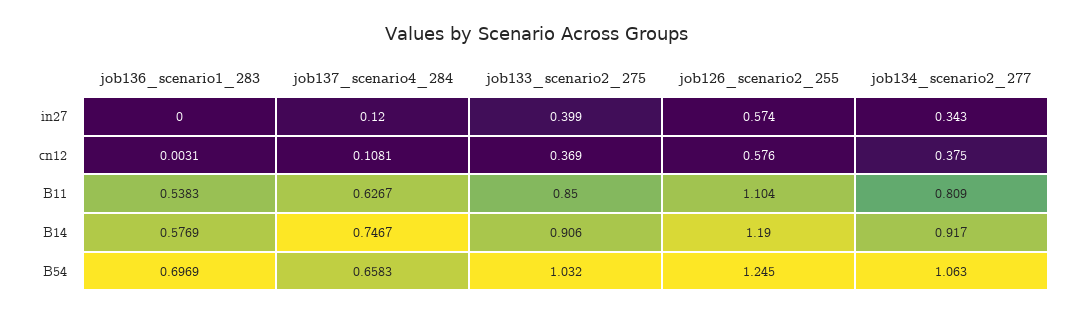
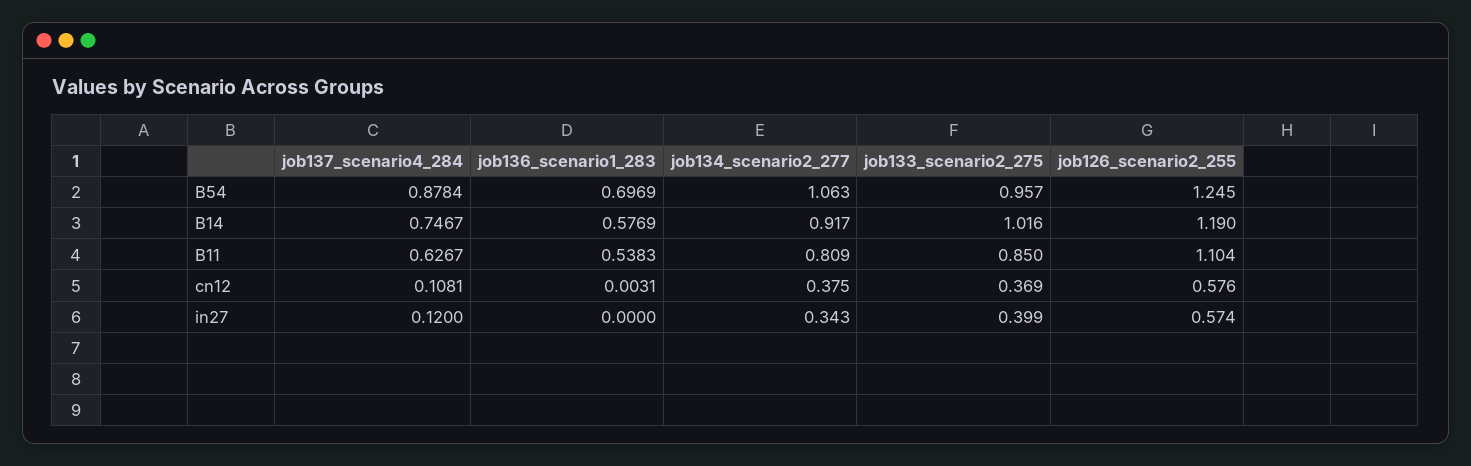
  {
    "job136_scenario1_283": {
      "in27": 0,
      "cn12": 0.0031,
      "B11": 0.5383,
      "B14": 0.5769,
      "B54": 0.6969
    },
    "job137_scenario4_284": {
      "in27": 0.12,
      "cn12": 0.1081,
      "B11": 0.6267,
      "B14": 0.7467,
-     "B54": 0.6583
+     "B54": 0.8784
    },
    "job133_scenario2_275": {
      "in27": 0.399,
      "cn12": 0.369,
      "B11": 0.85,
-     "B14": 0.906,
+     "B14": 1.016,
-     "B54": 1.032
+     "B54": 0.957
    },
    "job126_scenario2_255": {
      "in27": 0.574,
      "cn12": 0.576,
      "B11": 1.104,
      "B14": 1.19,
      "B54": 1.245
    },
    "job134_scenario2_277": {
      "in27": 0.343,
      "cn12": 0.375,
      "B11": 0.809,
      "B14": 0.917,
      "B54": 1.063
    }
  }

